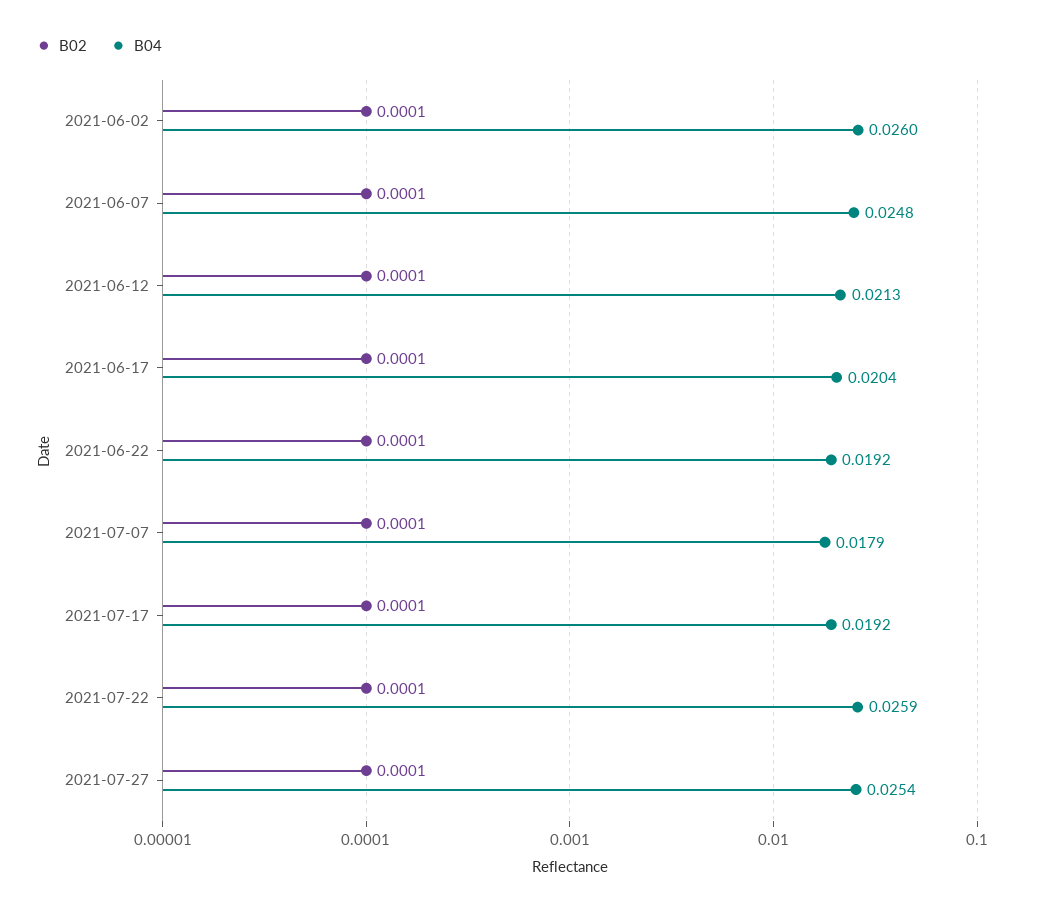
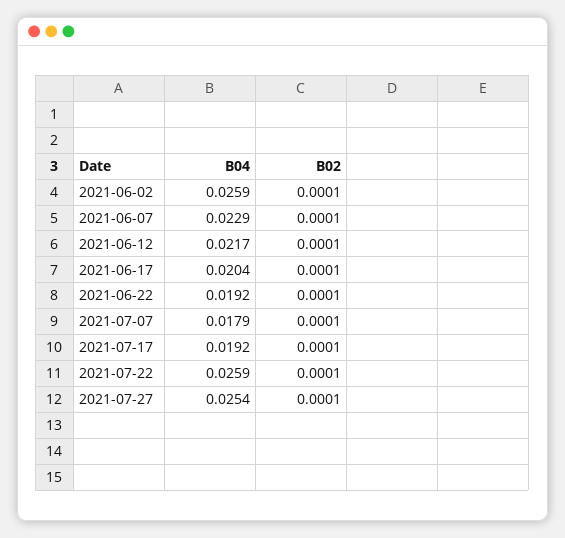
  {
    "B02": {
      "2021-06-02": 0.0001,
      "2021-06-07": 0.0001,
      "2021-06-12": 0.0001,
      "2021-06-17": 0.0001,
      "2021-06-22": 0.0001,
      "2021-07-07": 0.0001,
      "2021-07-17": 0.0001,
      "2021-07-22": 0.0001,
      "2021-07-27": 0.0001
    },
    "B04": {
-     "2021-06-02": 0.026,
+     "2021-06-02": 0.0259,
-     "2021-06-07": 0.0248,
+     "2021-06-07": 0.0229,
-     "2021-06-12": 0.0213,
+     "2021-06-12": 0.0217,
      "2021-06-17": 0.0204,
      "2021-06-22": 0.0192,
      "2021-07-07": 0.0179,
      "2021-07-17": 0.0192,
      "2021-07-22": 0.0259,
      "2021-07-27": 0.0254
    }
  }

